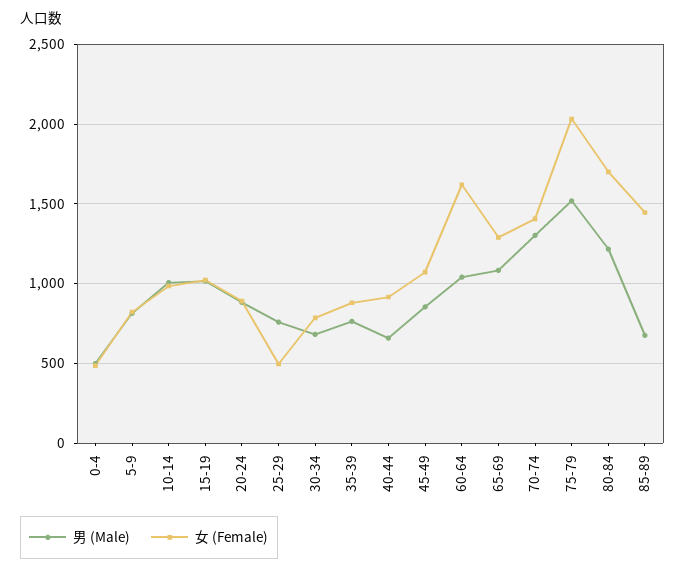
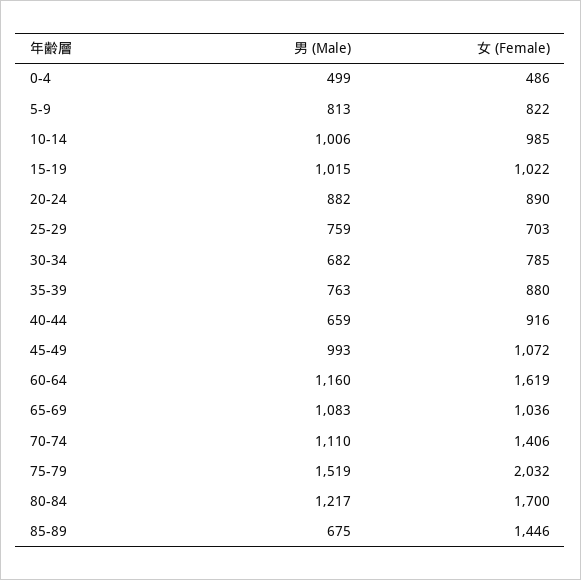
  {
    "男 (Male)": {
      "0-4": 499,
      "5-9": 813,
      "10-14": 1006,
      "15-19": 1015,
      "20-24": 882,
      "25-29": 759,
      "30-34": 682,
      "35-39": 763,
      "40-44": 659,
-     "45-49": 850,
+     "45-49": 993,
-     "60-64": 1050,
+     "60-64": 1160,
      "65-69": 1083,
-     "70-74": 1300,
+     "70-74": 1110,
      "75-79": 1519,
      "80-84": 1217,
      "85-89": 675
    },
    "女 (Female)": {
      "0-4": 486,
      "5-9": 822,
      "10-14": 985,
      "15-19": 1022,
      "20-24": 890,
-     "25-29": 500,
+     "25-29": 703,
      "30-34": 785,
      "35-39": 880,
      "40-44": 916,
      "45-49": 1072,
      "60-64": 1619,
-     "65-69": 1300,
+     "65-69": 1036,
      "70-74": 1406,
      "75-79": 2032,
      "80-84": 1700,
      "85-89": 1446
    }
  }

